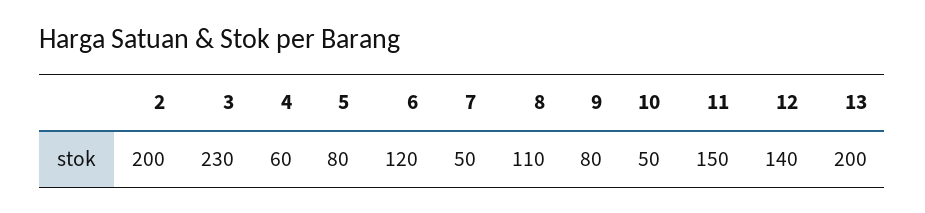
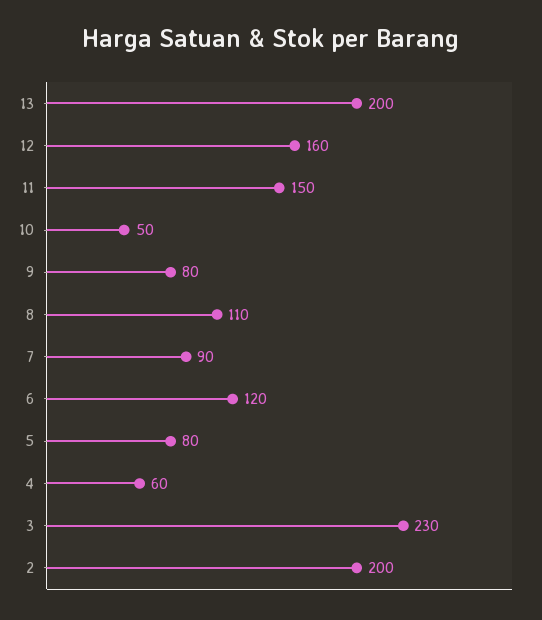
  {
    "2": 200,
    "3": 230,
    "4": 60,
    "5": 80,
    "6": 120,
-   "7": 50,
+   "7": 90,
    "8": 110,
    "9": 80,
    "10": 50,
    "11": 150,
-   "12": 140,
+   "12": 160,
    "13": 200
  }

